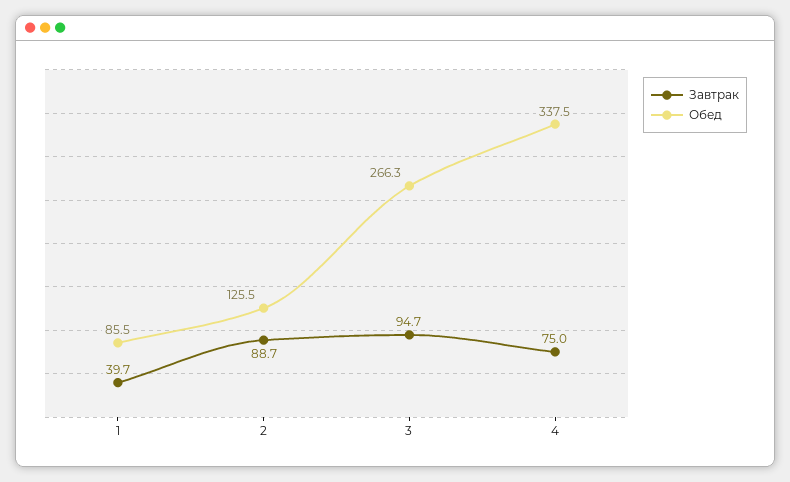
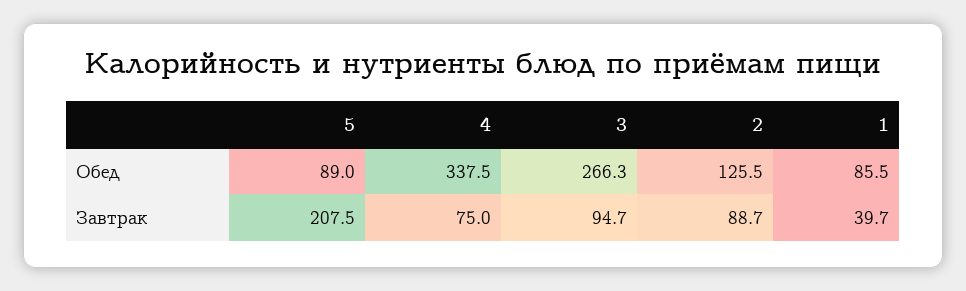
  {
    "Завтрак": {
      "1": 39.7,
      "2": 88.7,
      "3": 94.7,
-     "4": 75
+     "4": 75,
+     "5": 207.5
    },
    "Обед": {
      "1": 85.5,
      "2": 125.5,
      "3": 266.3,
-     "4": 337.5
+     "4": 337.5,
+     "5": 89
    }
  }

